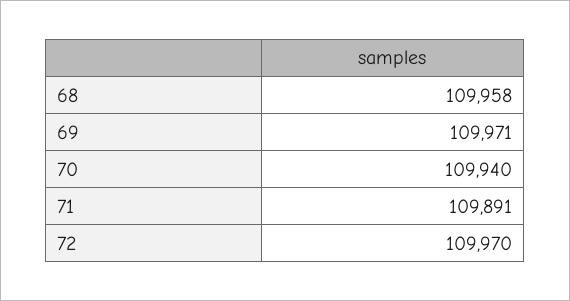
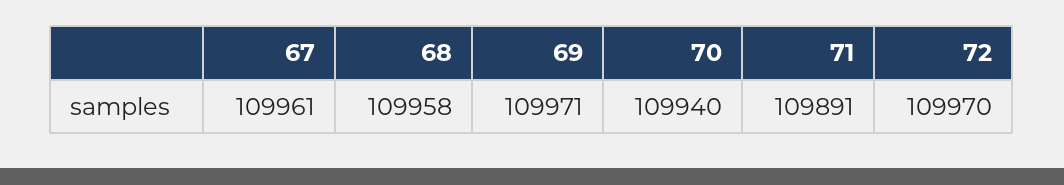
  {
    "68": 109958,
    "69": 109971,
    "70": 109940,
    "71": 109891,
-   "72": 109970
+   "72": 109970,
+   "67": 109961
  }

